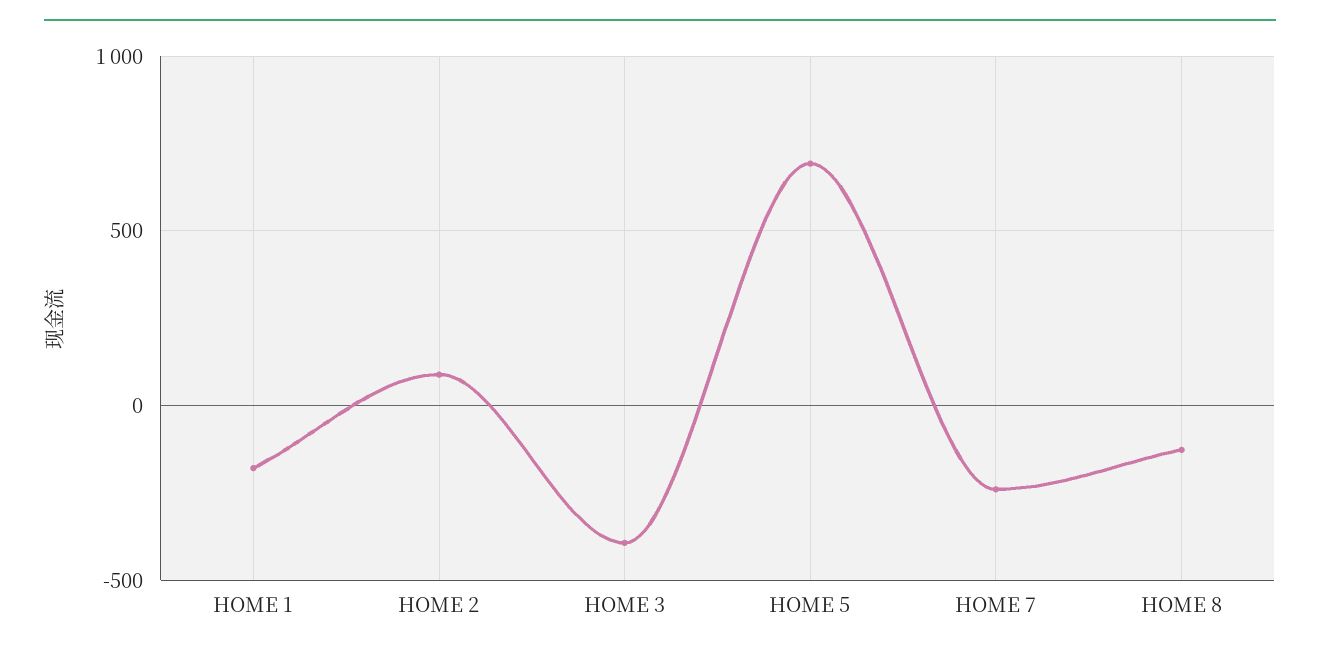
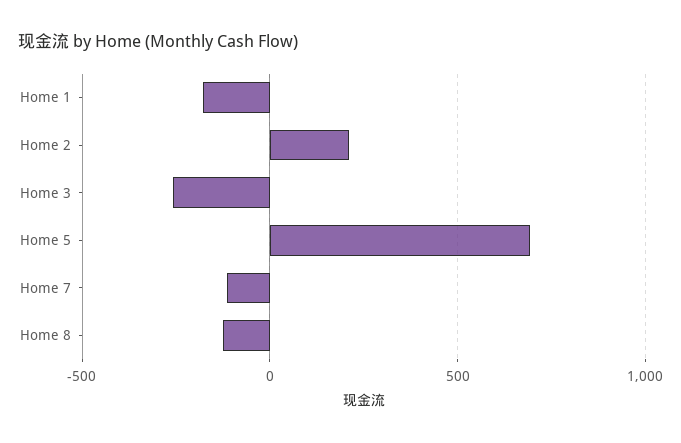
  {
    "HOME 1": -200,
-   "HOME 2": 100,
+   "HOME 2": 200,
-   "HOME 3": -400,
+   "HOME 3": -250,
    "HOME 5": 700,
-   "HOME 7": -250,
+   "HOME 7": -100,
    "HOME 8": -150
  }

